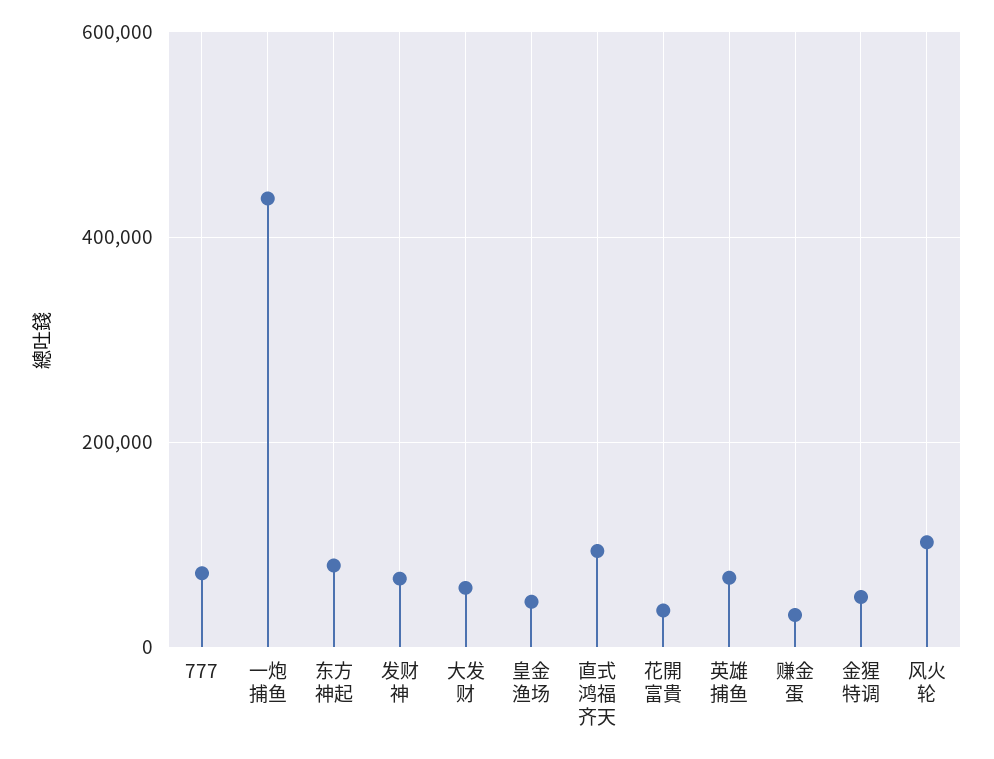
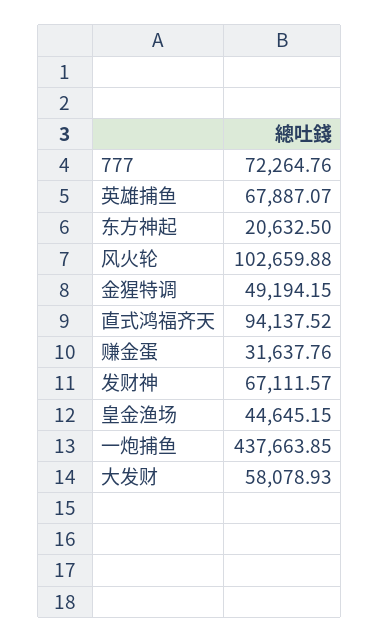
  {
    "777": 72264.76,
    "一炮捕鱼": 437663.85,
-   "东方神起": 80000,
+   "东方神起": 20632.5,
    "发财神": 67111.57,
    "大发财": 58078.93,
    "皇金渔场": 44645.15,
    "直式鸿福齐天": 94137.52,
-   "花開富貴": 40000,
    "英雄捕鱼": 67887.07,
    "赚金蛋": 31637.76,
    "金猩特调": 49194.15,
    "风火轮": 102659.88
  }

